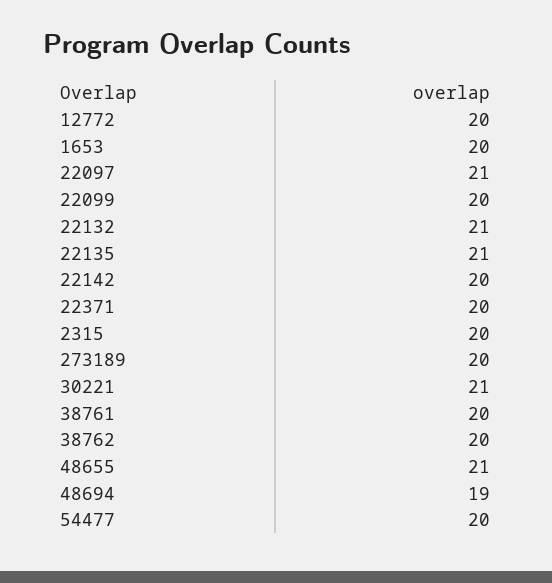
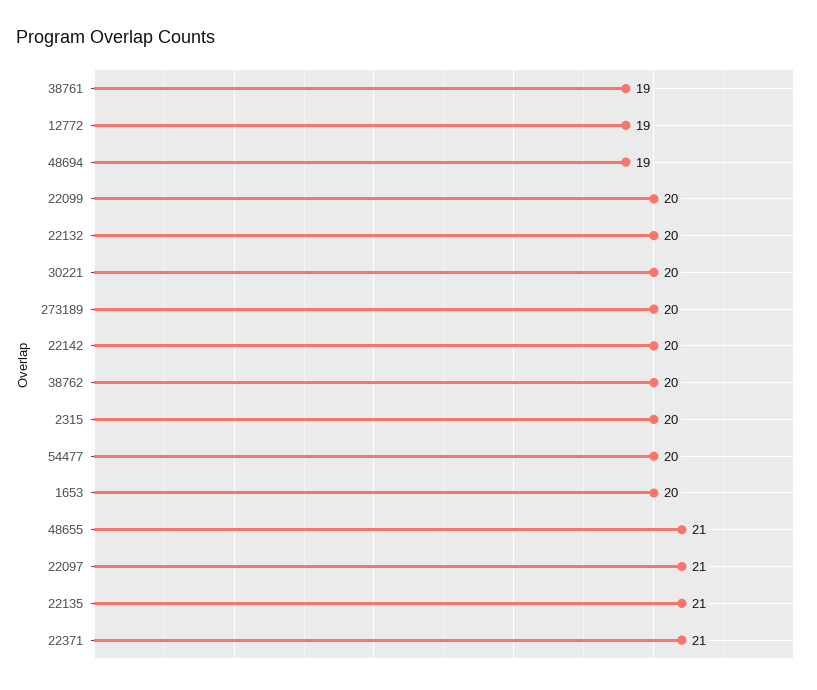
  {
-   "12772": 20,
+   "12772": 19,
    "1653": 20,
    "22097": 21,
    "22099": 20,
-   "22132": 21,
+   "22132": 20,
    "22135": 21,
    "22142": 20,
-   "22371": 20,
+   "22371": 21,
    "2315": 20,
    "273189": 20,
-   "30221": 21,
+   "30221": 20,
-   "38761": 20,
+   "38761": 19,
    "38762": 20,
    "48655": 21,
    "48694": 19,
    "54477": 20
  }

